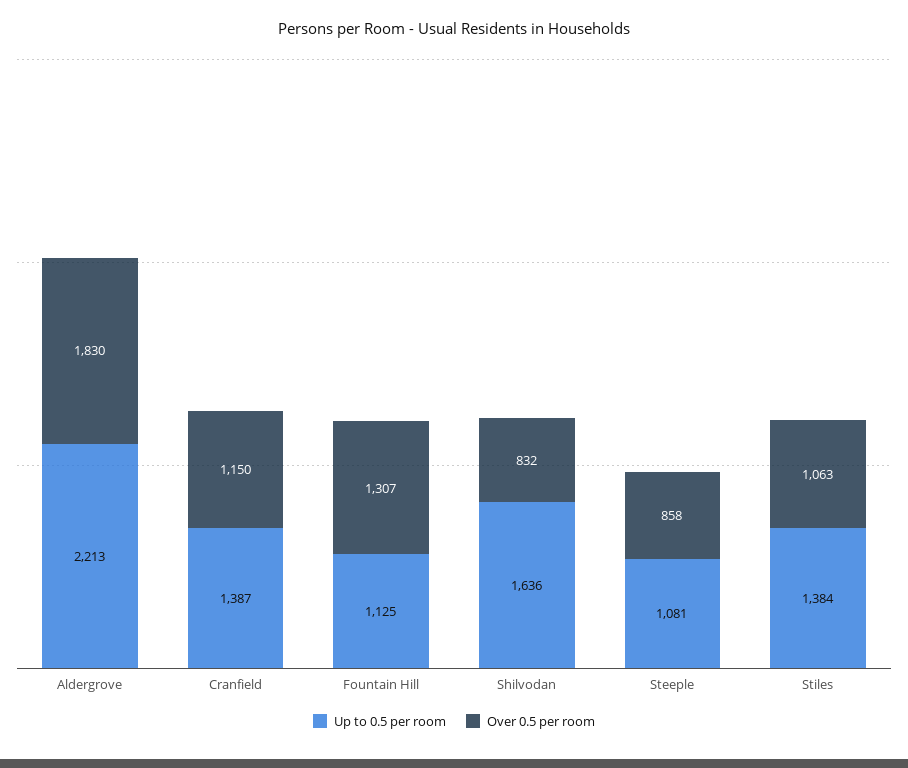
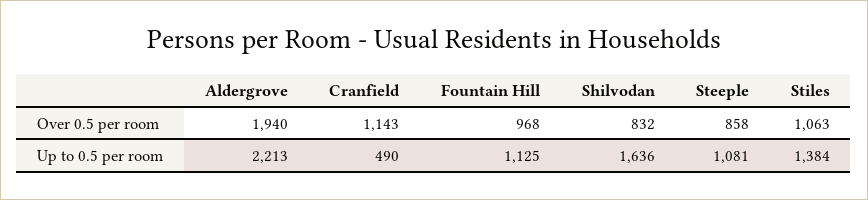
  {
    "Up to 0.5 per room": {
      "Aldergrove": 2213,
-     "Cranfield": 1387,
+     "Cranfield": 490,
      "Fountain Hill": 1125,
      "Shilvodan": 1636,
      "Steeple": 1081,
      "Stiles": 1384
    },
    "Over 0.5 per room": {
-     "Aldergrove": 1830,
+     "Aldergrove": 1940,
-     "Cranfield": 1150,
+     "Cranfield": 1143,
-     "Fountain Hill": 1307,
+     "Fountain Hill": 968,
      "Shilvodan": 832,
      "Steeple": 858,
      "Stiles": 1063
    }
  }

